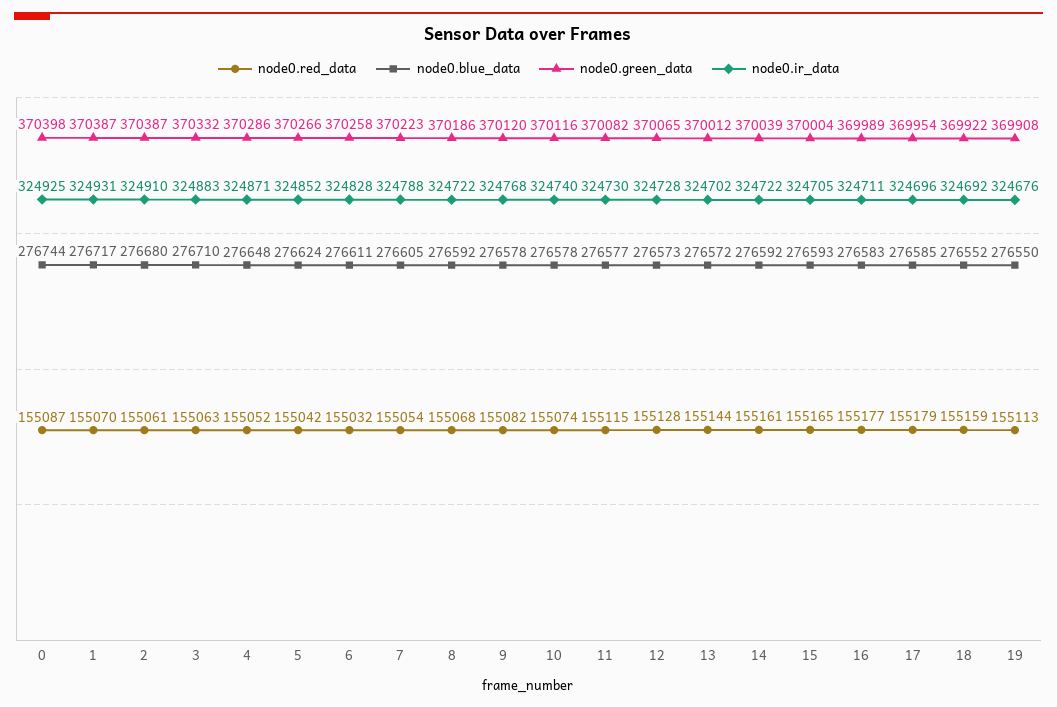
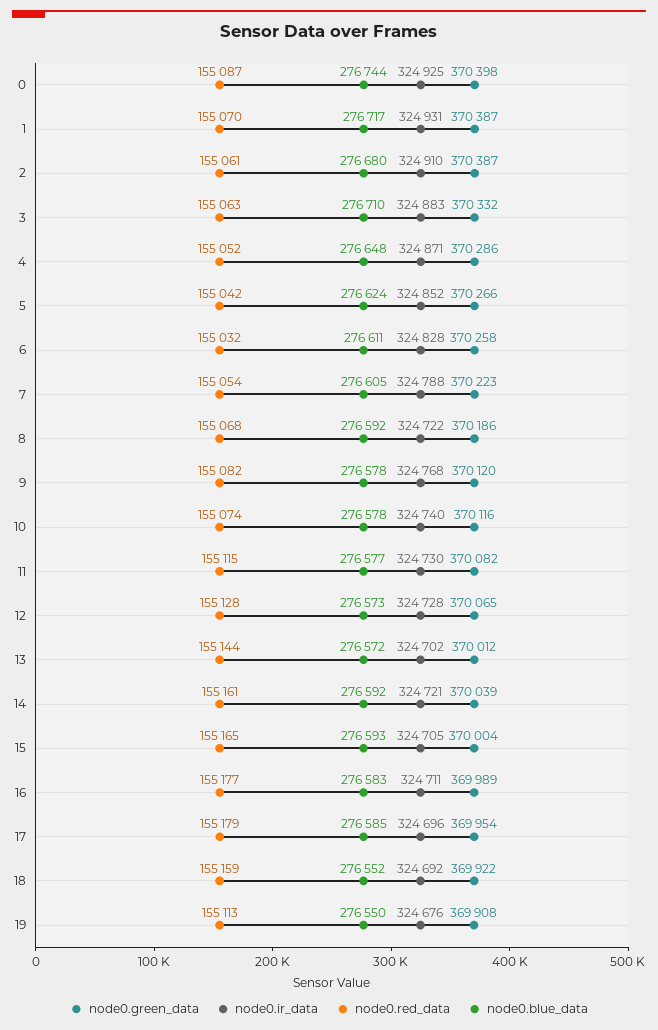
  {
    "node0.red_data": {
      "0": 155087,
      "1": 155070,
      "2": 155061,
      "3": 155063,
      "4": 155052,
      "5": 155042,
      "6": 155032,
      "7": 155054,
      "8": 155068,
      "9": 155082,
      "10": 155074,
      "11": 155115,
      "12": 155128,
      "13": 155144,
      "14": 155161,
      "15": 155165,
      "16": 155177,
      "17": 155179,
      "18": 155159,
      "19": 155113
    },
    "node0.blue_data": {
      "0": 276744,
      "1": 276717,
      "2": 276680,
      "3": 276710,
      "4": 276648,
      "5": 276624,
      "6": 276611,
      "7": 276605,
      "8": 276592,
      "9": 276578,
      "10": 276578,
      "11": 276577,
      "12": 276573,
      "13": 276572,
      "14": 276592,
      "15": 276593,
      "16": 276583,
      "17": 276585,
      "18": 276552,
      "19": 276550
    },
    "node0.green_data": {
      "0": 370398,
      "1": 370387,
      "2": 370387,
      "3": 370332,
      "4": 370286,
      "5": 370266,
      "6": 370258,
      "7": 370223,
      "8": 370186,
      "9": 370120,
      "10": 370116,
      "11": 370082,
      "12": 370065,
      "13": 370012,
      "14": 370039,
      "15": 370004,
      "16": 369989,
      "17": 369954,
      "18": 369922,
      "19": 369908
    },
    "node0.ir_data": {
      "0": 324925,
      "1": 324931,
      "2": 324910,
      "3": 324883,
      "4": 324871,
      "5": 324852,
      "6": 324828,
      "7": 324788,
      "8": 324722,
      "9": 324768,
      "10": 324740,
      "11": 324730,
      "12": 324728,
      "13": 324702,
-     "14": 324722,
+     "14": 324721,
      "15": 324705,
      "16": 324711,
      "17": 324696,
      "18": 324692,
      "19": 324676
    }
  }

